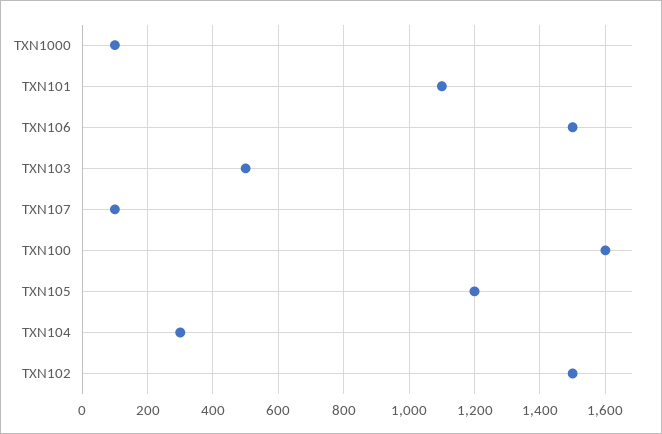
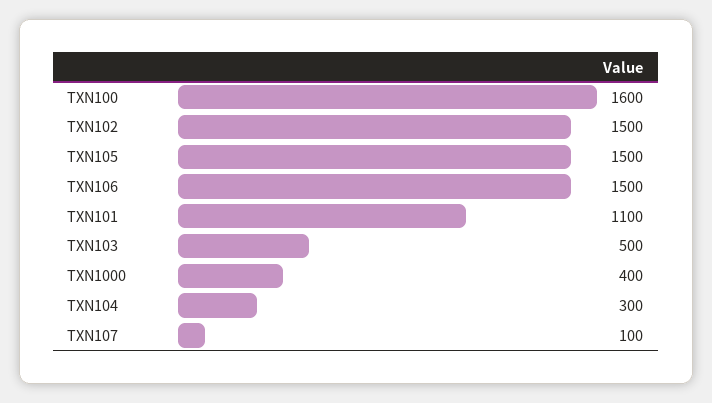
  {
-   "TXN1000": 100,
+   "TXN1000": 400,
    "TXN101": 1100,
    "TXN106": 1500,
    "TXN103": 500,
    "TXN107": 100,
    "TXN100": 1600,
-   "TXN105": 1200,
+   "TXN105": 1500,
    "TXN104": 300,
    "TXN102": 1500
  }

